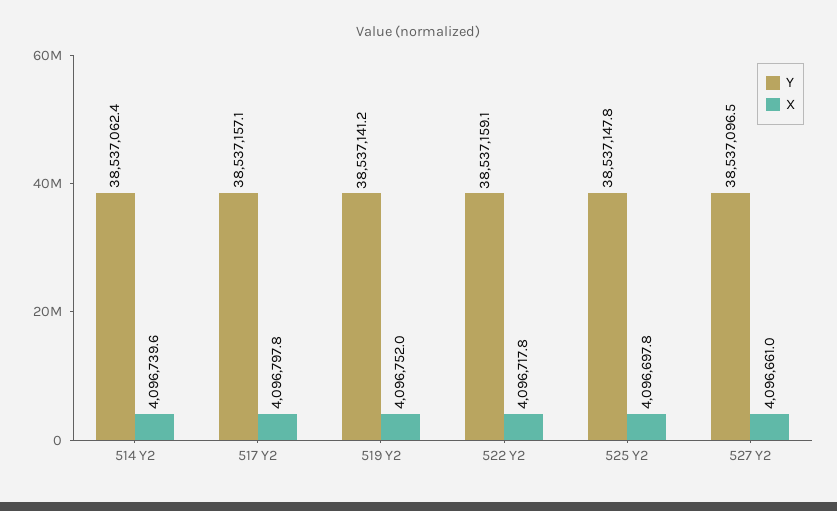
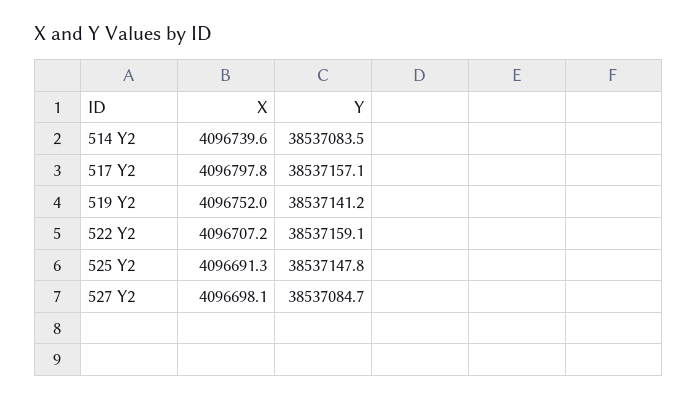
  {
    "Y": {
-     "514 Y2": 38537062.4,
+     "514 Y2": 38537083.5,
      "517 Y2": 38537157.1,
      "519 Y2": 38537141.2,
      "522 Y2": 38537159.1,
      "525 Y2": 38537147.8,
-     "527 Y2": 38537096.5
+     "527 Y2": 38537084.7
    },
    "X": {
      "514 Y2": 4096739.6,
      "517 Y2": 4096797.8,
      "519 Y2": 4096752,
-     "522 Y2": 4096717.8,
+     "522 Y2": 4096707.2,
-     "525 Y2": 4096697.8,
+     "525 Y2": 4096691.3,
-     "527 Y2": 4096661
+     "527 Y2": 4096698.1
    }
  }

